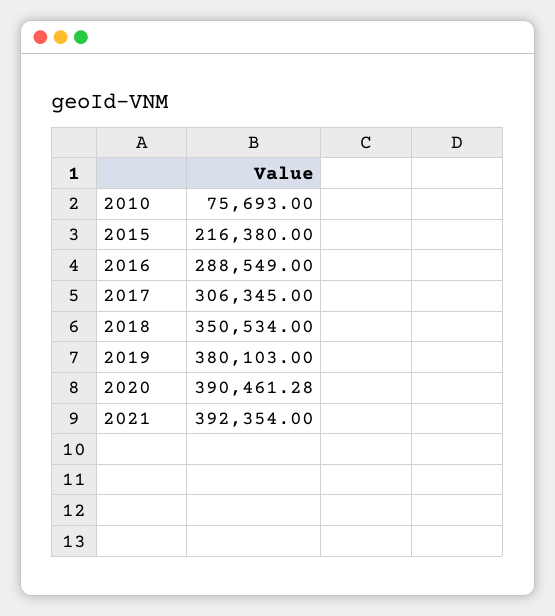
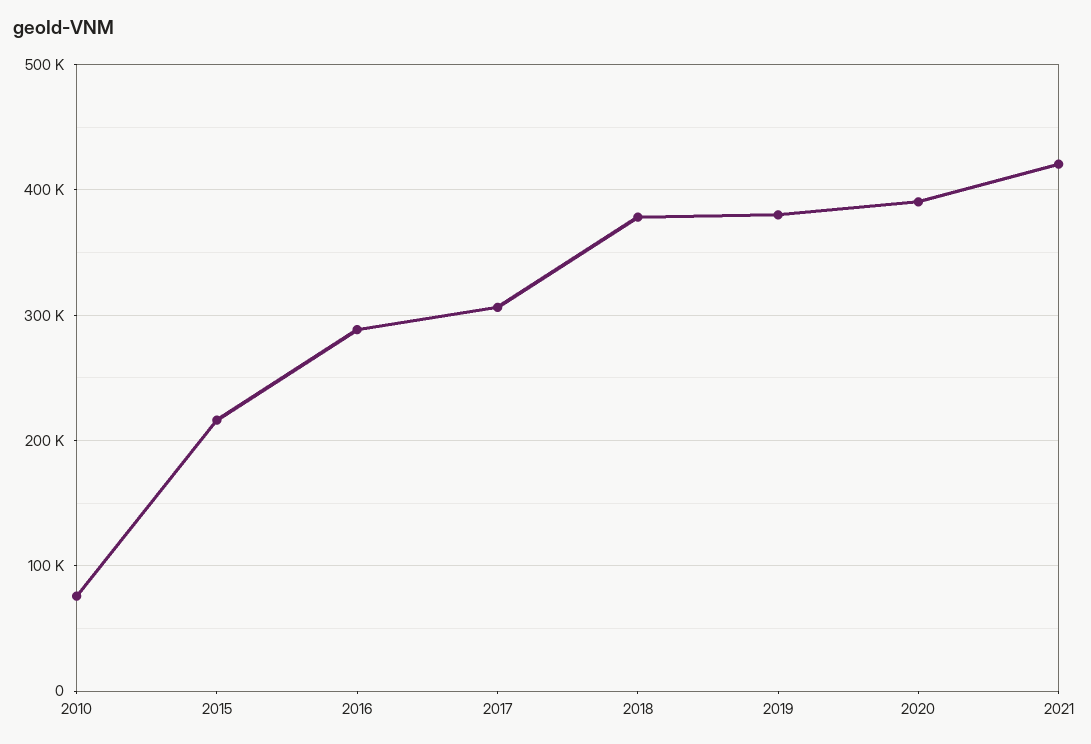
  {
    "2010": 75693,
    "2015": 216380,
    "2016": 288549,
    "2017": 306345,
-   "2018": 350534,
+   "2018": 380000,
    "2019": 380103,
    "2020": 390461.28,
-   "2021": 392354
+   "2021": 420000
  }

